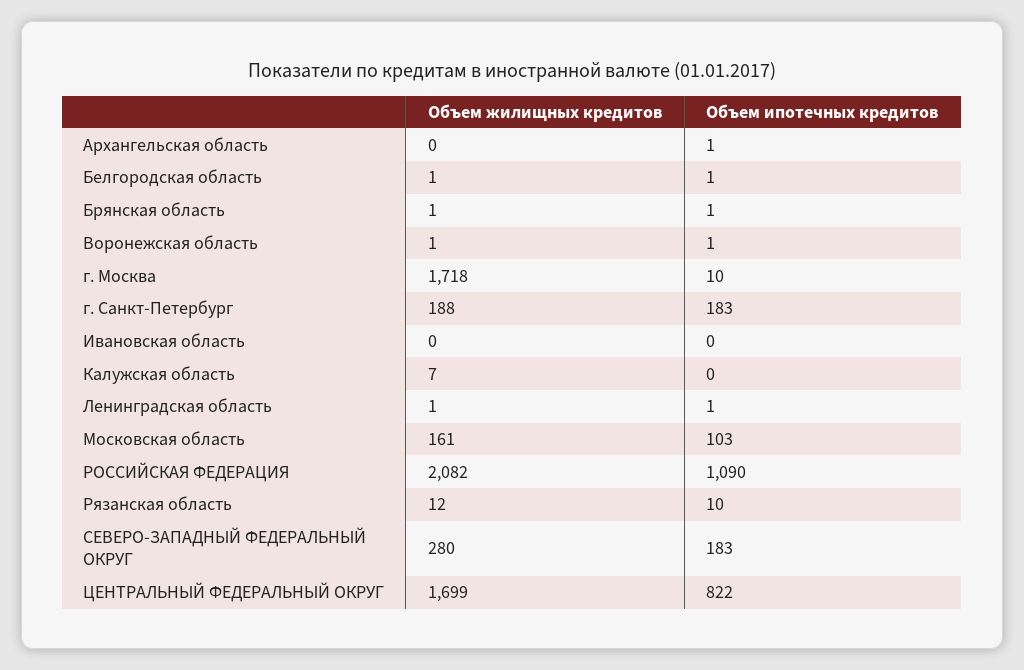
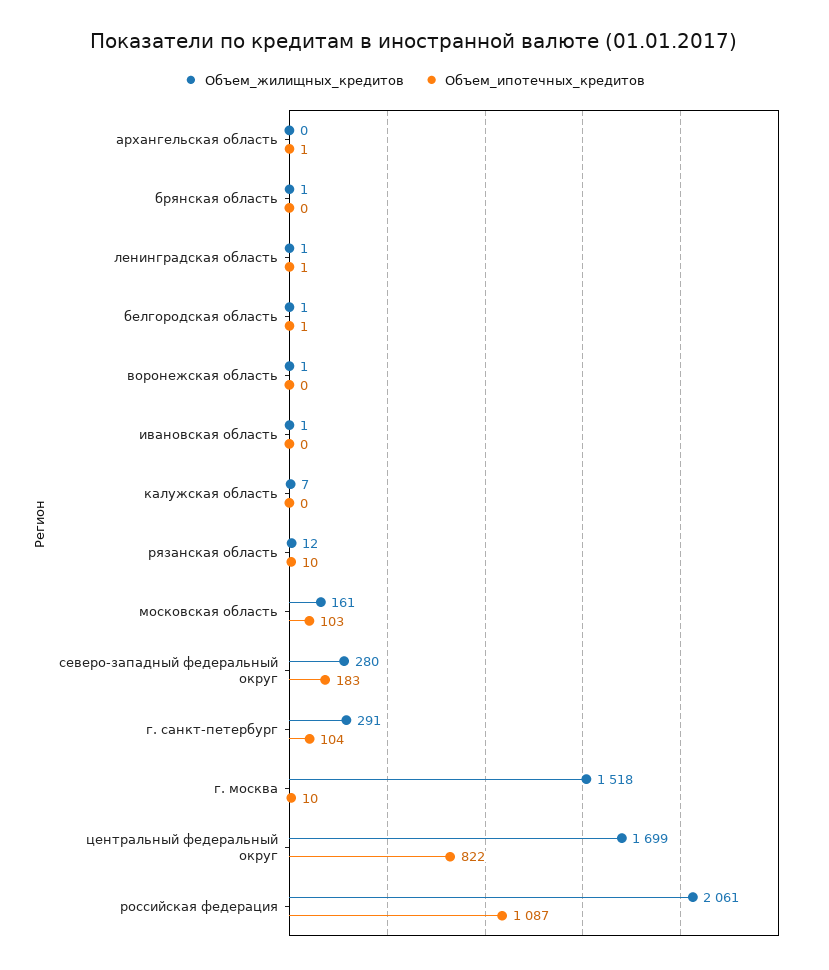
  {
    "Объем жилищных кредитов": {
      "Архангельская область": 0,
      "Белгородская область": 1,
      "Брянская область": 1,
      "Воронежская область": 1,
-     "г. Москва": 1718,
+     "г. Москва": 1518,
-     "г. Санкт-Петербург": 188,
+     "г. Санкт-Петербург": 291,
-     "Ивановская область": 0,
+     "Ивановская область": 1,
      "Калужская область": 7,
      "Ленинградская область": 1,
      "Московская область": 161,
-     "РОССИЙСКАЯ ФЕДЕРАЦИЯ": 2082,
+     "РОССИЙСКАЯ ФЕДЕРАЦИЯ": 2061,
      "Рязанская область": 12,
      "СЕВЕРО-ЗАПАДНЫЙ ФЕДЕРАЛЬНЫЙ ОКРУГ": 280,
      "ЦЕНТРАЛЬНЫЙ ФЕДЕРАЛЬНЫЙ ОКРУГ": 1699
    },
    "Объем ипотечных кредитов": {
      "Архангельская область": 1,
      "Белгородская область": 1,
-     "Брянская область": 1,
+     "Брянская область": 0,
-     "Воронежская область": 1,
+     "Воронежская область": 0,
      "г. Москва": 10,
-     "г. Санкт-Петербург": 183,
+     "г. Санкт-Петербург": 104,
      "Ивановская область": 0,
      "Калужская область": 0,
      "Ленинградская область": 1,
      "Московская область": 103,
-     "РОССИЙСКАЯ ФЕДЕРАЦИЯ": 1090,
+     "РОССИЙСКАЯ ФЕДЕРАЦИЯ": 1087,
      "Рязанская область": 10,
      "СЕВЕРО-ЗАПАДНЫЙ ФЕДЕРАЛЬНЫЙ ОКРУГ": 183,
      "ЦЕНТРАЛЬНЫЙ ФЕДЕРАЛЬНЫЙ ОКРУГ": 822
    }
  }

